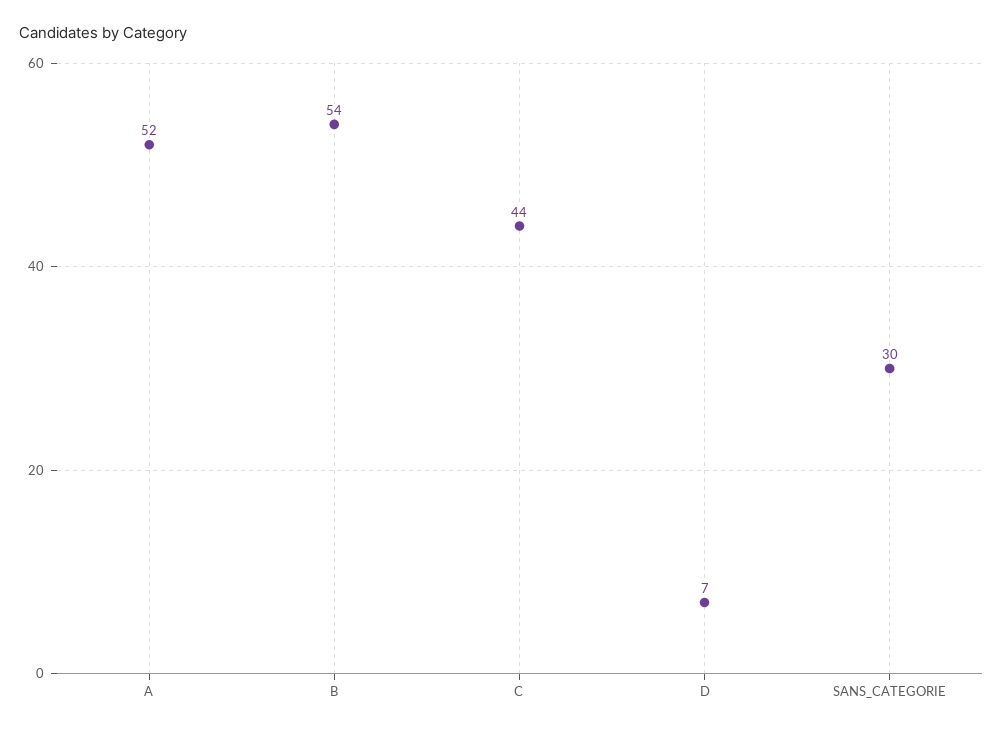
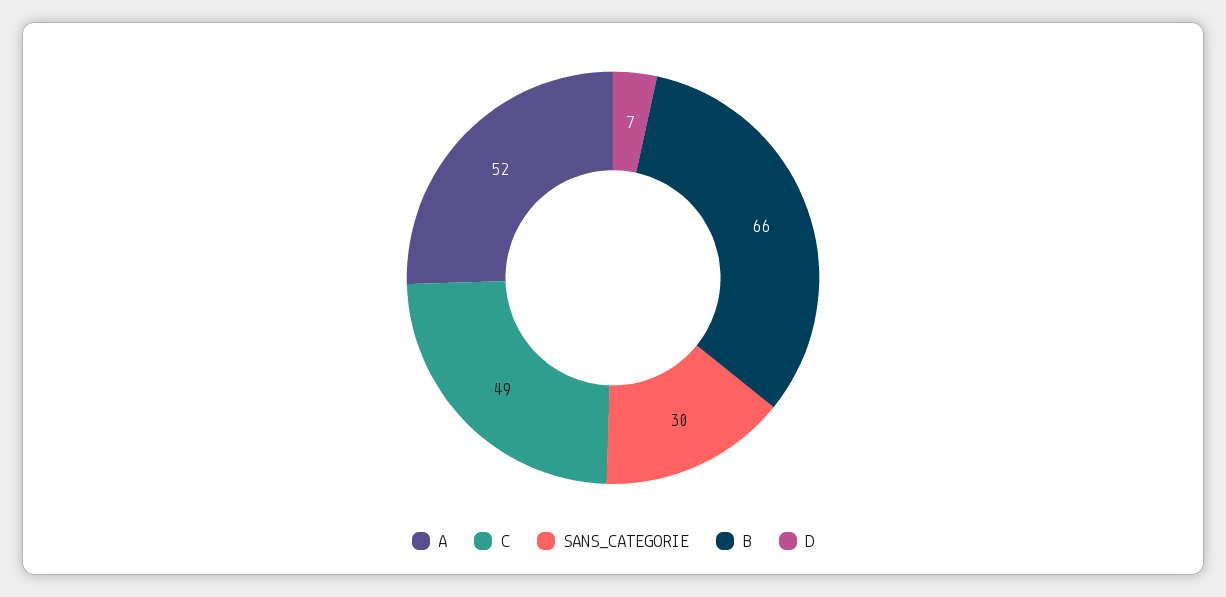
  {
    "A": 52,
-   "B": 54,
+   "B": 66,
-   "C": 44,
+   "C": 49,
    "D": 7,
    "SANS_CATEGORIE": 30
  }

